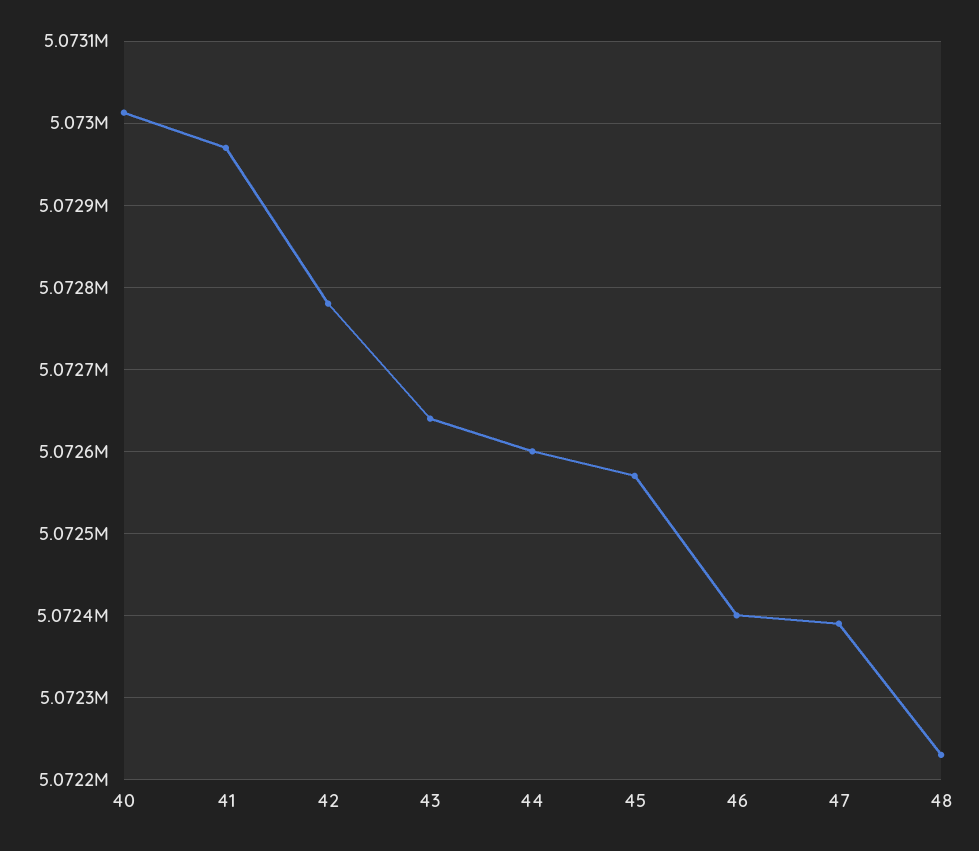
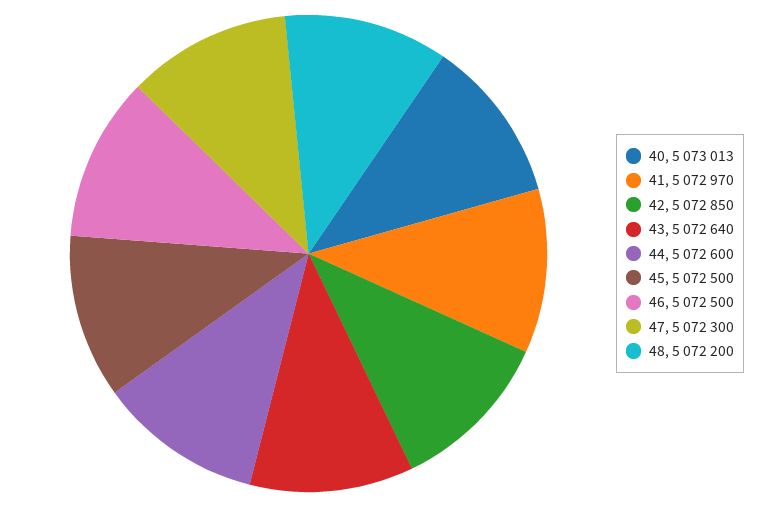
  {
    "40": 5073013,
    "41": 5072970,
-   "42": 5072780,
+   "42": 5072850,
    "43": 5072640,
    "44": 5072600,
-   "45": 5072570,
+   "45": 5072500,
-   "46": 5072400,
+   "46": 5072500,
-   "47": 5072390,
+   "47": 5072300,
-   "48": 5072230
+   "48": 5072200
  }

